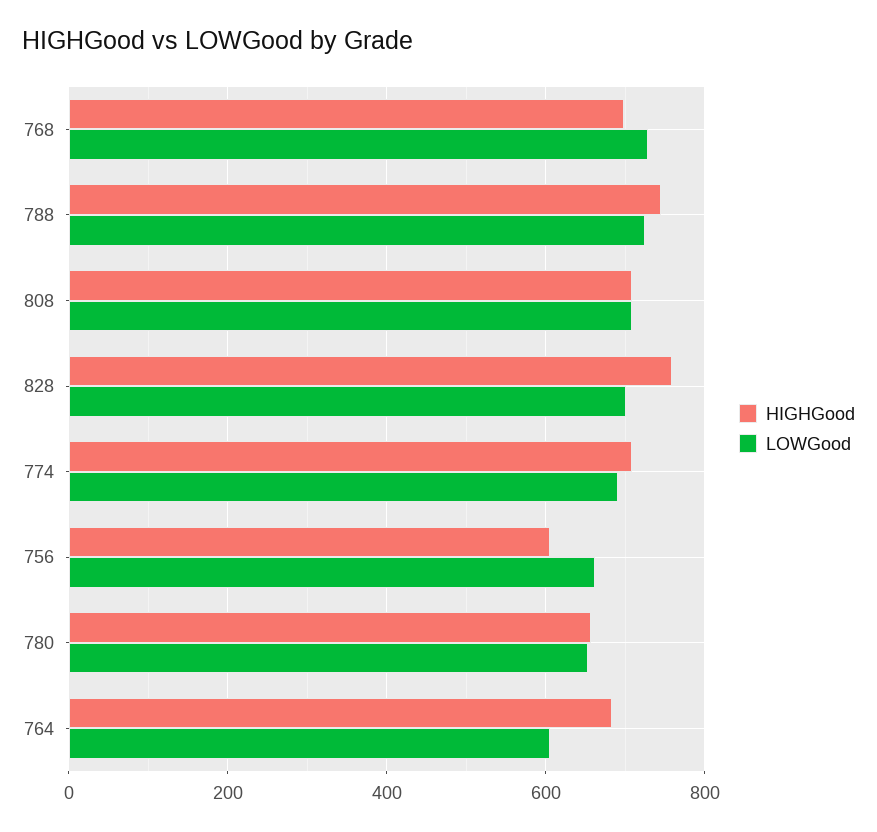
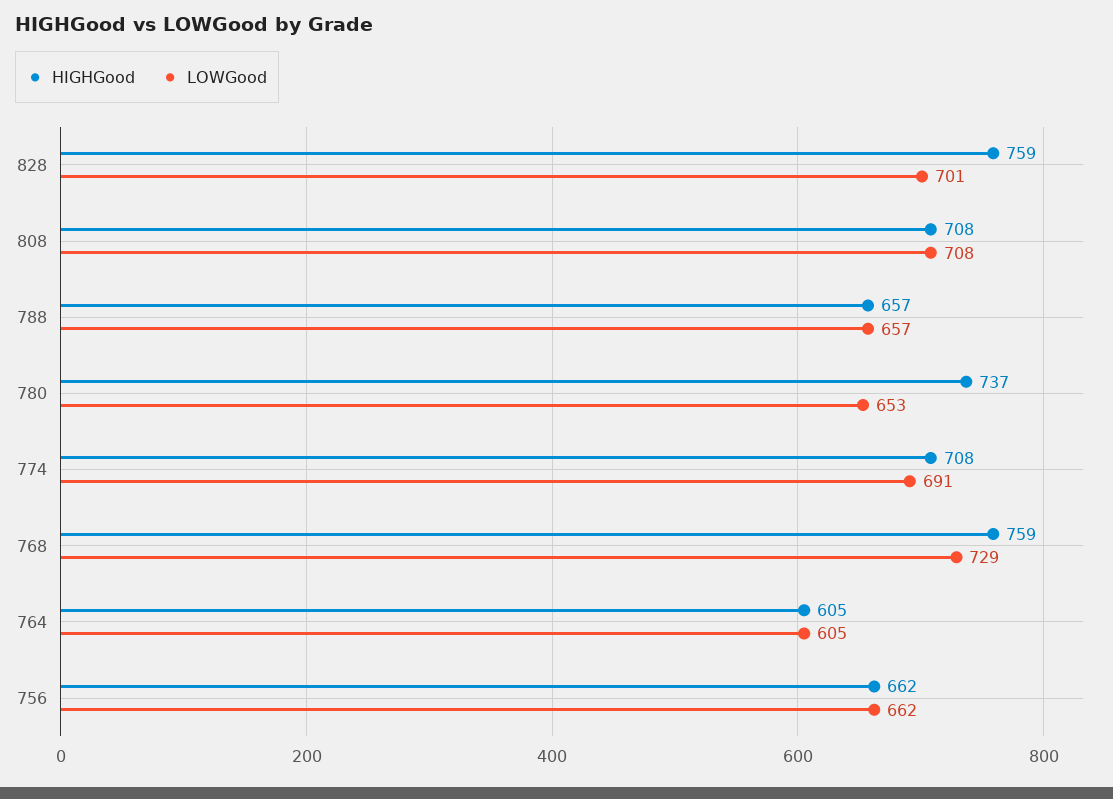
  {
    "HIGHGood": {
-     "768": 700,
+     "768": 759,
-     "788": 740,
+     "788": 657,
      "808": 708,
      "828": 759,
      "774": 708,
-     "756": 600,
+     "756": 662,
-     "780": 660,
+     "780": 737,
-     "764": 680
+     "764": 605
    },
    "LOWGood": {
      "768": 729,
-     "788": 720,
+     "788": 657,
      "808": 708,
      "828": 701,
      "774": 691,
      "756": 662,
      "780": 653,
      "764": 605
    }
  }

